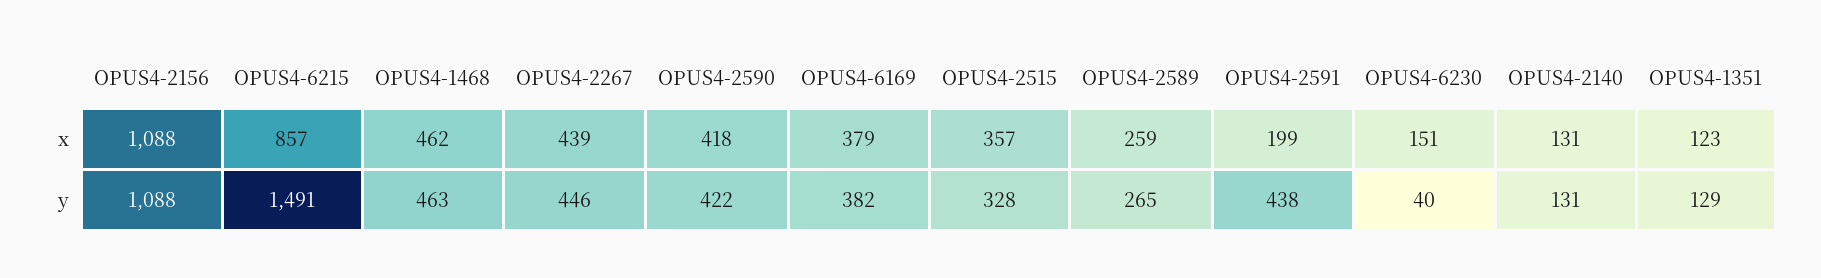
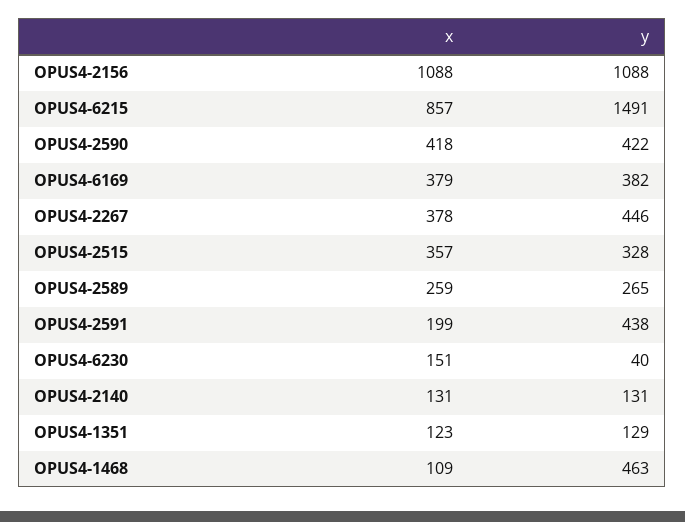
  {
    "OPUS4-2156": {
      "x": 1088,
      "y": 1088
    },
    "OPUS4-6215": {
      "x": 857,
      "y": 1491
    },
    "OPUS4-1468": {
-     "x": 462,
+     "x": 109,
      "y": 463
    },
    "OPUS4-2267": {
-     "x": 439,
+     "x": 378,
      "y": 446
    },
    "OPUS4-2590": {
      "x": 418,
      "y": 422
    },
    "OPUS4-6169": {
      "x": 379,
      "y": 382
    },
    "OPUS4-2515": {
      "x": 357,
      "y": 328
    },
    "OPUS4-2589": {
      "x": 259,
      "y": 265
    },
    "OPUS4-2591": {
      "x": 199,
      "y": 438
    },
    "OPUS4-6230": {
      "x": 151,
      "y": 40
    },
    "OPUS4-2140": {
      "x": 131,
      "y": 131
    },
    "OPUS4-1351": {
      "x": 123,
      "y": 129
    }
  }

